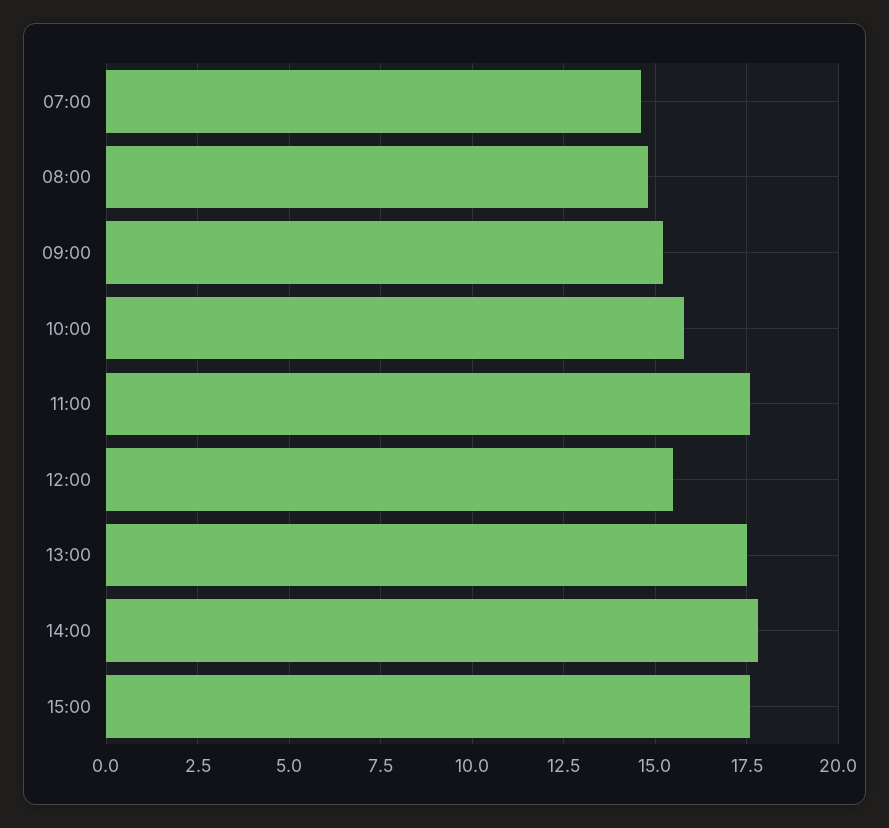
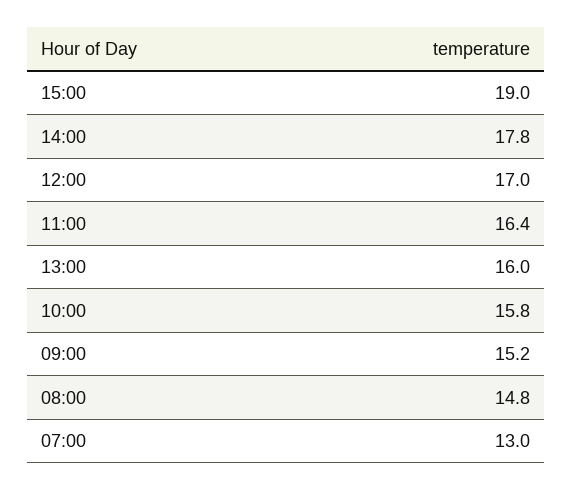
  {
-   "07:00": 14.5,
+   "07:00": 13,
    "08:00": 14.8,
    "09:00": 15.2,
    "10:00": 15.8,
-   "11:00": 17.5,
+   "11:00": 16.4,
-   "12:00": 15.5,
+   "12:00": 17,
-   "13:00": 17.5,
+   "13:00": 16,
    "14:00": 17.8,
-   "15:00": 17.5
+   "15:00": 19
  }

